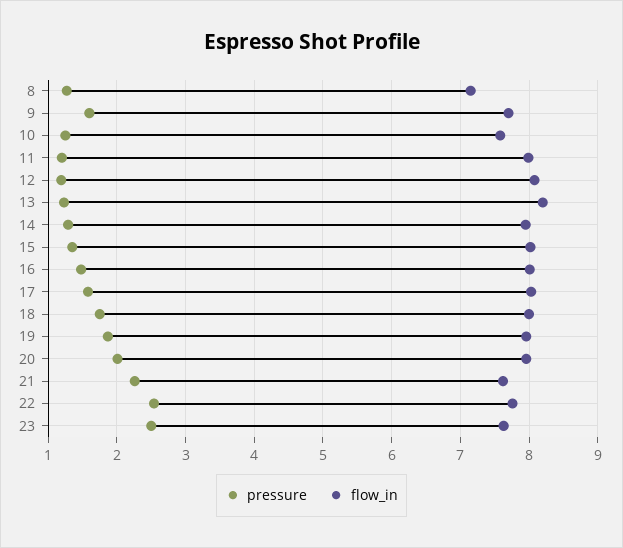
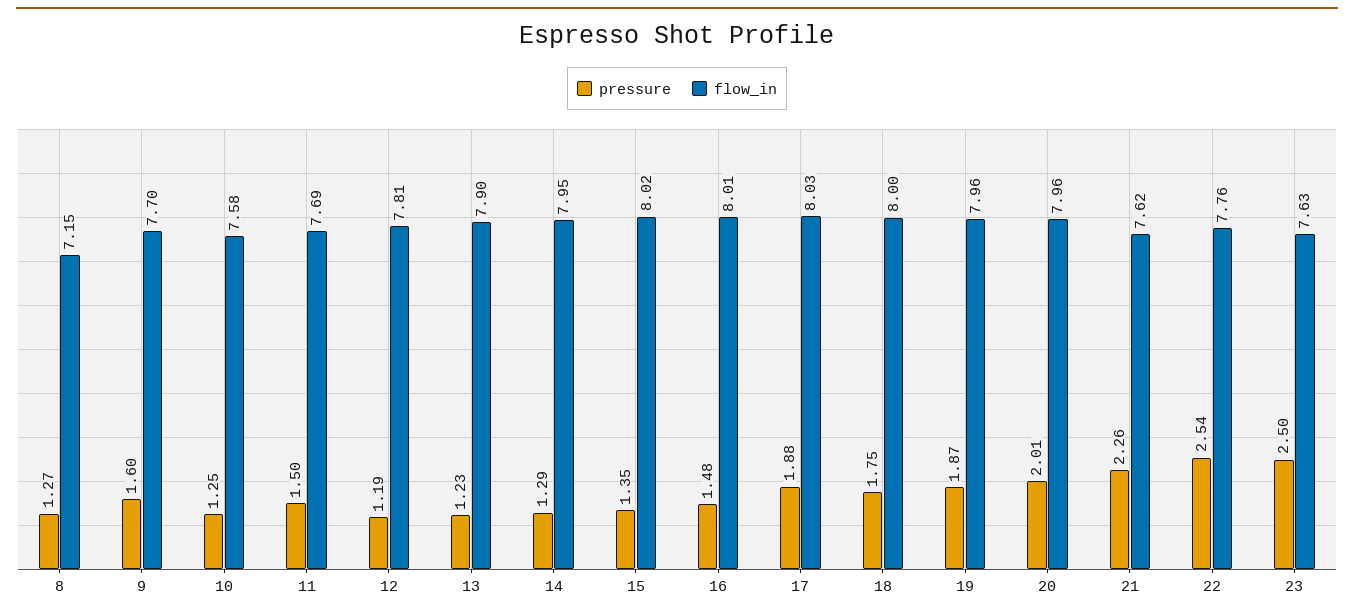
  {
    "pressure": {
      "8": 1.27,
      "9": 1.6,
      "10": 1.25,
-     "11": 1.2,
+     "11": 1.5,
      "12": 1.19,
      "13": 1.23,
      "14": 1.29,
      "15": 1.35,
      "16": 1.48,
-     "17": 1.6,
+     "17": 1.88,
      "18": 1.75,
      "19": 1.87,
      "20": 2.01,
      "21": 2.26,
      "22": 2.54,
      "23": 2.5
    },
    "flow_in": {
      "8": 7.15,
      "9": 7.7,
      "10": 7.58,
-     "11": 8,
+     "11": 7.69,
-     "12": 8.1,
+     "12": 7.81,
-     "13": 8.2,
+     "13": 7.9,
      "14": 7.95,
      "15": 8.02,
      "16": 8.01,
      "17": 8.03,
      "18": 8,
      "19": 7.96,
      "20": 7.96,
      "21": 7.62,
      "22": 7.76,
      "23": 7.63
    }
  }

